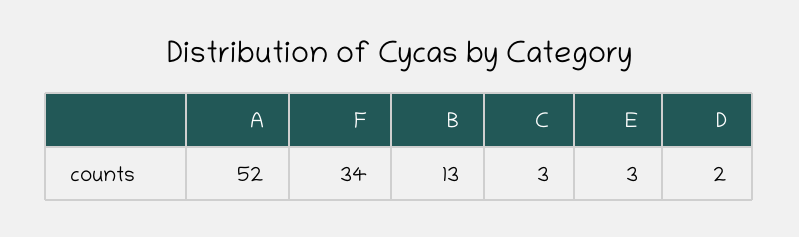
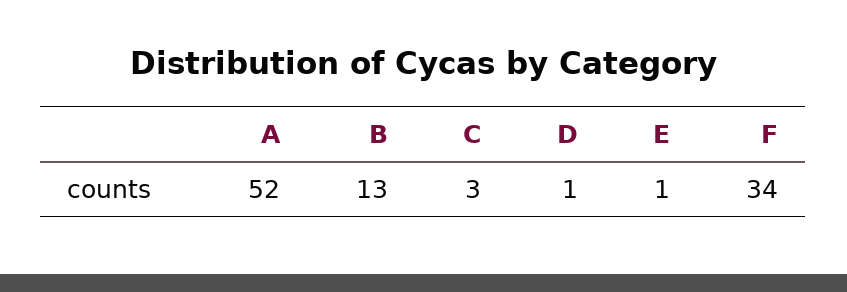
  {
    "A": 52,
    "F": 34,
    "B": 13,
    "C": 3,
-   "E": 3,
+   "E": 1,
-   "D": 2
+   "D": 1
  }

